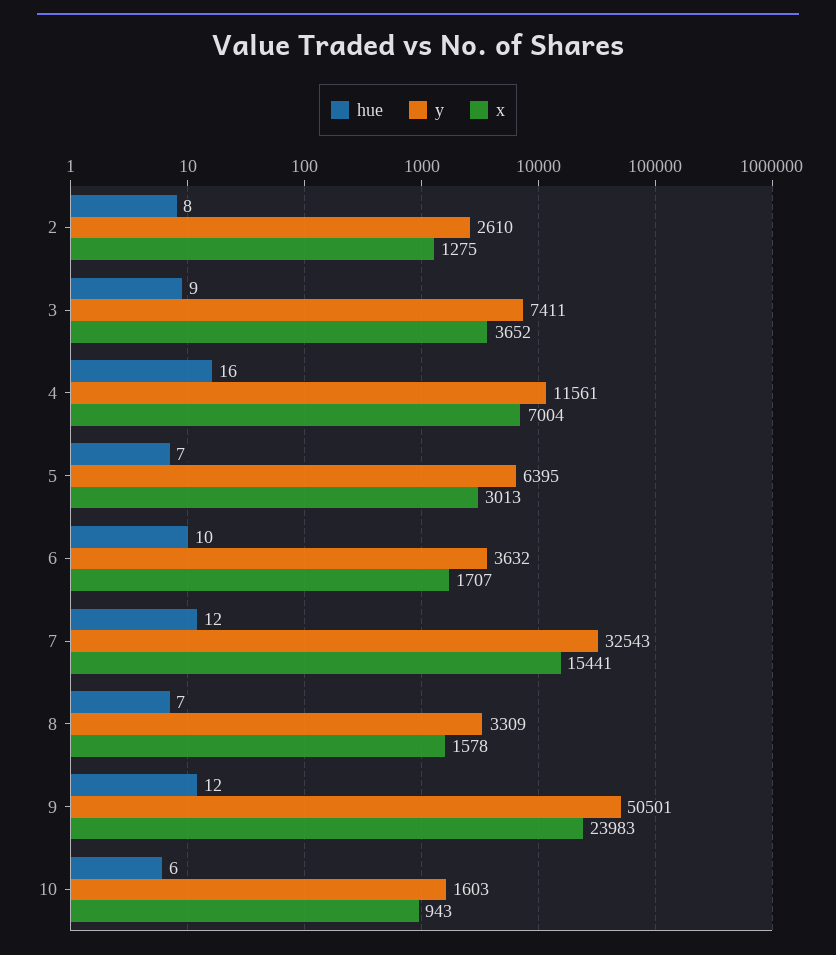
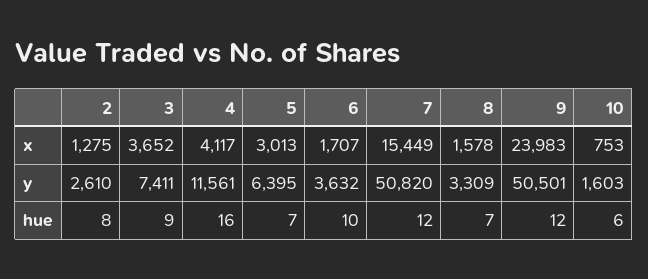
  {
    "hue": {
      "2": 8,
      "3": 9,
      "4": 16,
      "5": 7,
      "6": 10,
      "7": 12,
      "8": 7,
      "9": 12,
      "10": 6
    },
    "y": {
      "2": 2610,
      "3": 7411,
      "4": 11561,
      "5": 6395,
      "6": 3632,
-     "7": 32543,
+     "7": 50820,
      "8": 3309,
      "9": 50501,
      "10": 1603
    },
    "x": {
      "2": 1275,
      "3": 3652,
-     "4": 7004,
+     "4": 4117,
      "5": 3013,
      "6": 1707,
-     "7": 15441,
+     "7": 15449,
      "8": 1578,
      "9": 23983,
-     "10": 943
+     "10": 753
    }
  }

